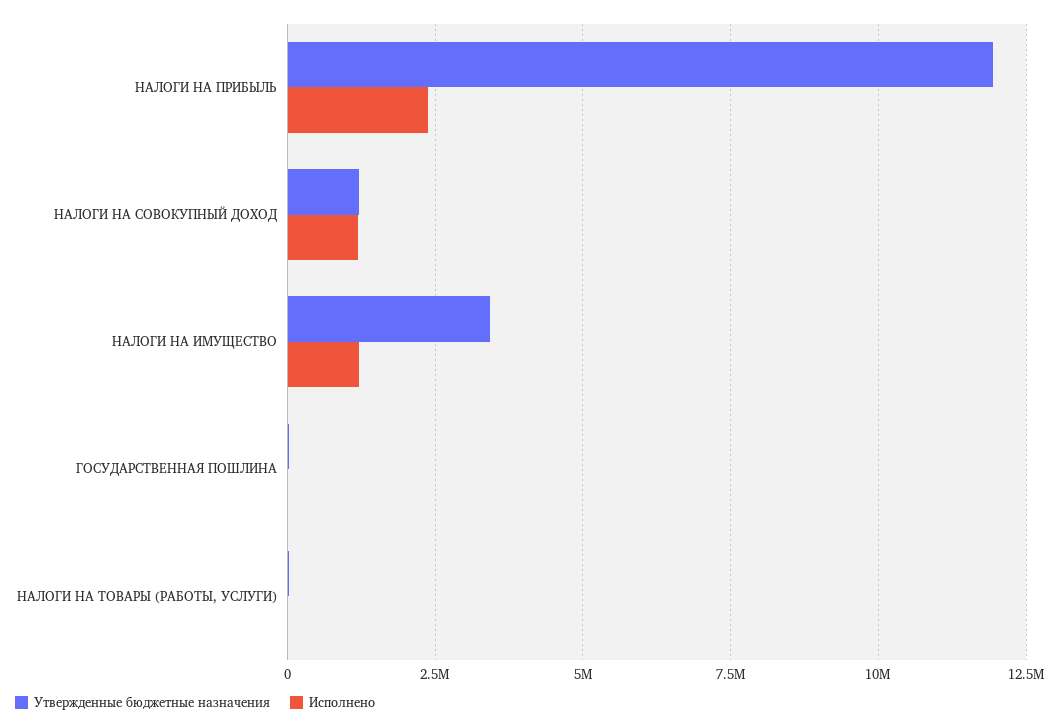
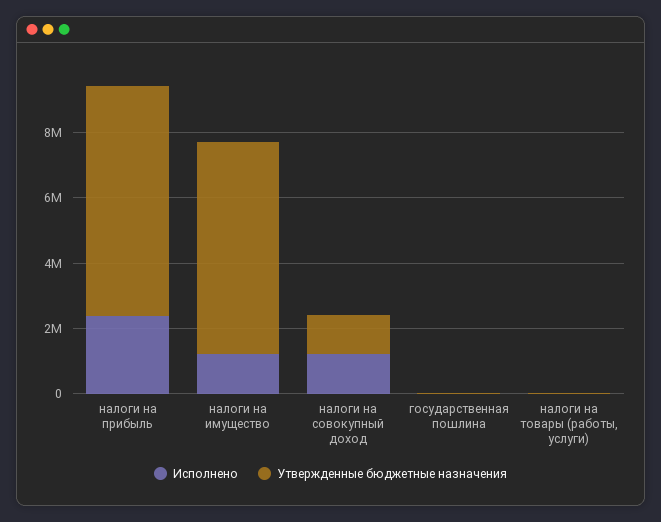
  {
    "Утвержденные бюджетные назначения": {
-     "НАЛОГИ НА ПРИБЫЛЬ": 12000000,
+     "НАЛОГИ НА ПРИБЫЛЬ": 7000000,
      "НАЛОГИ НА СОВОКУПНЫЙ ДОХОД": 1250000,
-     "НАЛОГИ НА ИМУЩЕСТВО": 3500000,
+     "НАЛОГИ НА ИМУЩЕСТВО": 6500000,
      "ГОСУДАРСТВЕННАЯ ПОШЛИНА": 0,
      "НАЛОГИ НА ТОВАРЫ (РАБОТЫ, УСЛУГИ)": 0
    },
    "Исполнено": {
      "НАЛОГИ НА ПРИБЫЛЬ": 2500000,
      "НАЛОГИ НА СОВОКУПНЫЙ ДОХОД": 1250000,
      "НАЛОГИ НА ИМУЩЕСТВО": 1250000,
      "ГОСУДАРСТВЕННАЯ ПОШЛИНА": 0,
      "НАЛОГИ НА ТОВАРЫ (РАБОТЫ, УСЛУГИ)": 0
    }
  }

